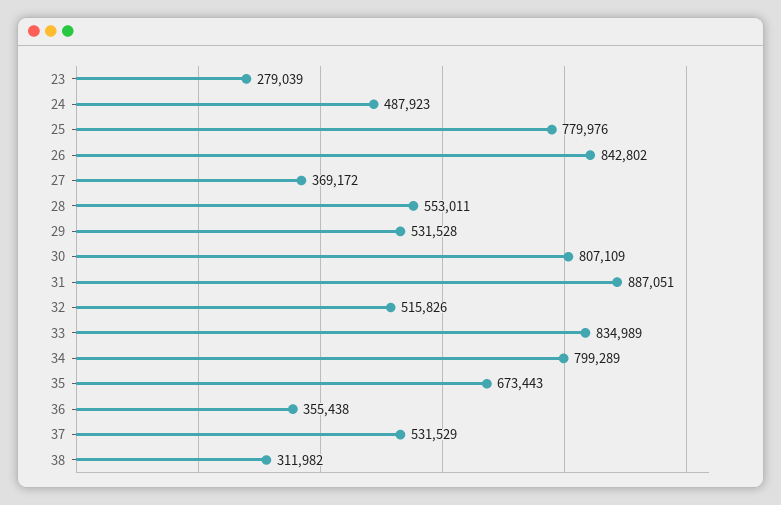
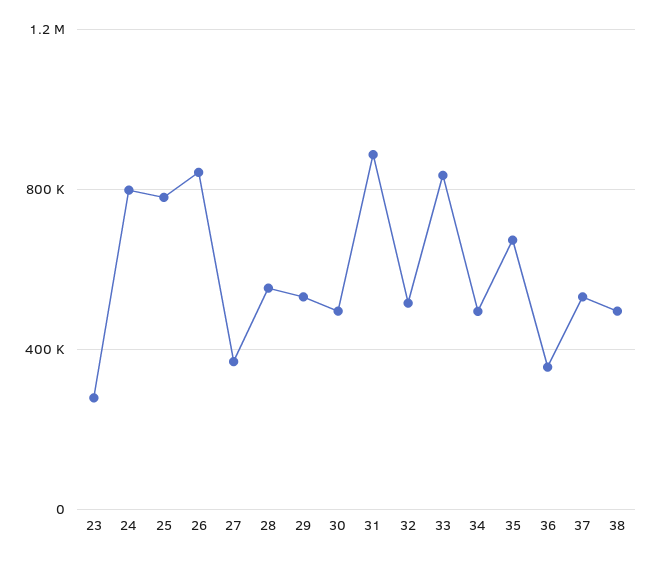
  {
    "23": 279039,
-   "24": 487923,
+   "24": 800000,
    "25": 779976,
    "26": 842802,
    "27": 369172,
    "28": 553011,
    "29": 531528,
-   "30": 807109,
+   "30": 500000,
    "31": 887051,
    "32": 515826,
    "33": 834989,
-   "34": 799289,
+   "34": 500000,
    "35": 673443,
    "36": 355438,
    "37": 531529,
-   "38": 311982
+   "38": 500000
  }

